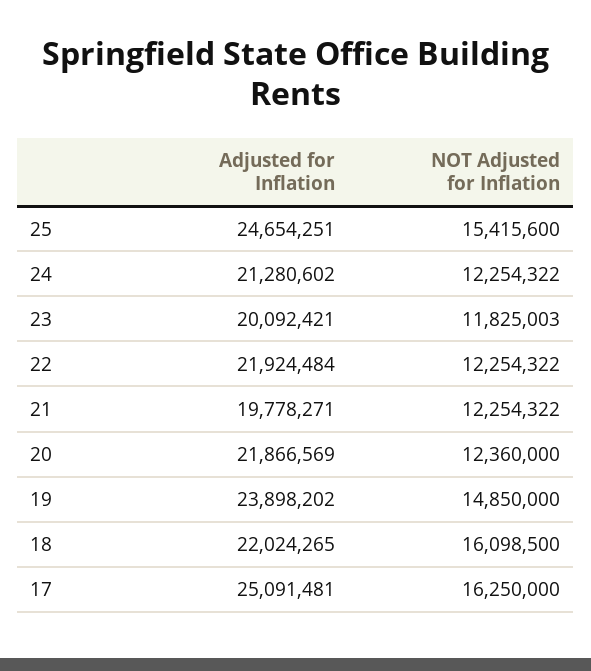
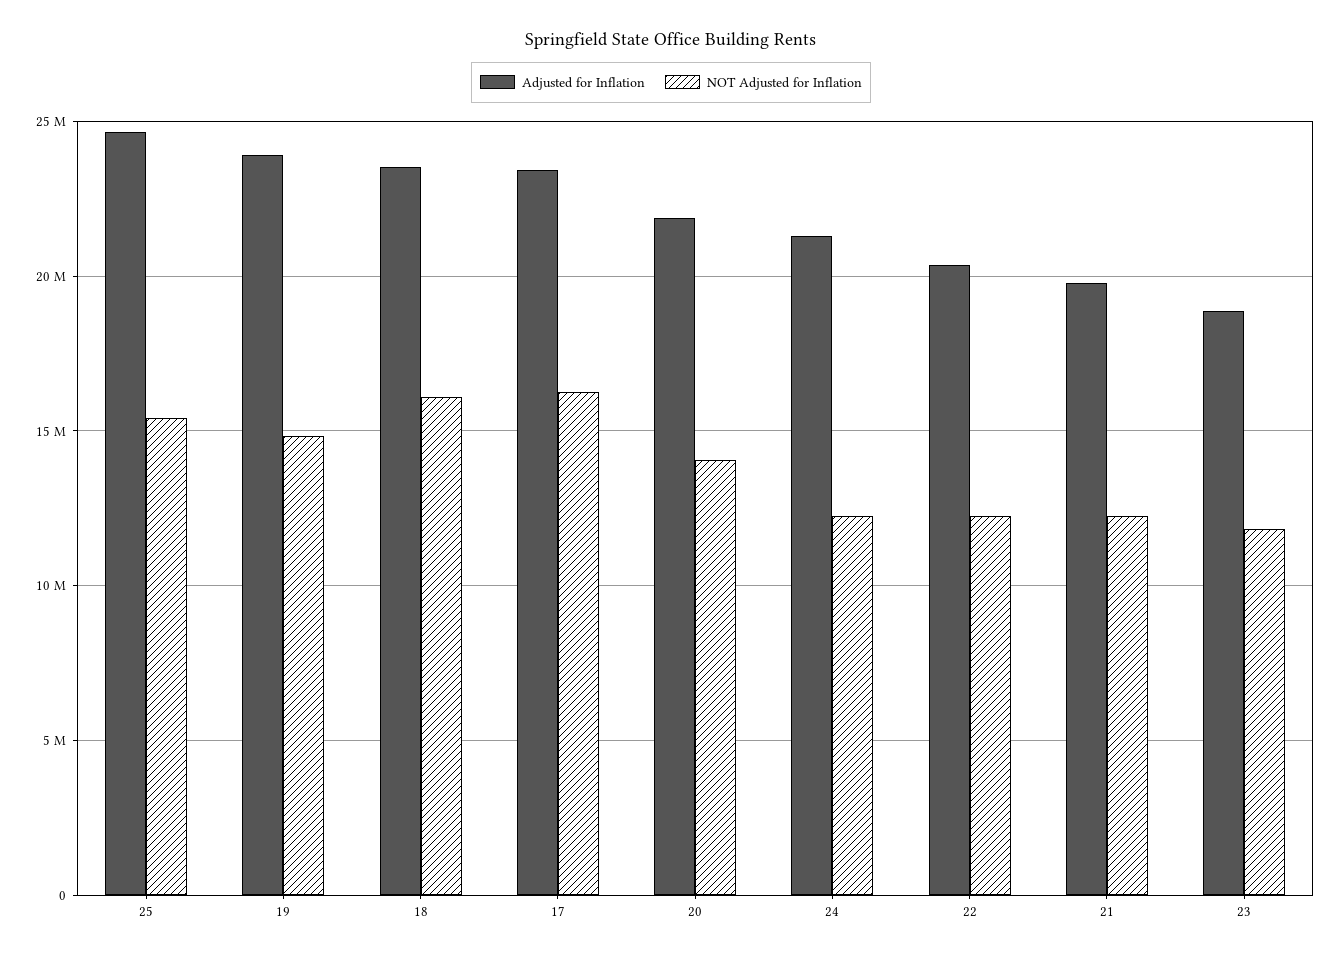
  {
    "Adjusted for Inflation": {
      "25": 24654251,
      "24": 21280602,
-     "23": 20092421,
+     "23": 19000000,
-     "22": 21924484,
+     "22": 20500000,
      "21": 19778271,
      "20": 21866569,
      "19": 23898202,
-     "18": 22024265,
+     "18": 23500000,
-     "17": 25091481
+     "17": 23500000
    },
    "NOT Adjusted for Inflation": {
      "25": 15415600,
      "24": 12254322,
      "23": 11825003,
      "22": 12254322,
      "21": 12254322,
-     "20": 12360000,
+     "20": 14000000,
      "19": 14850000,
      "18": 16098500,
      "17": 16250000
    }
  }

